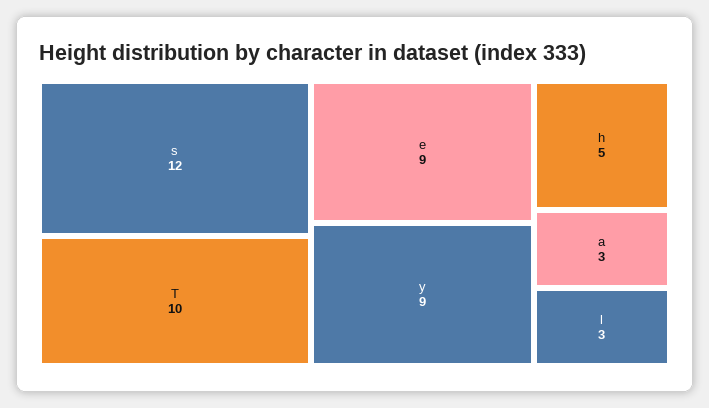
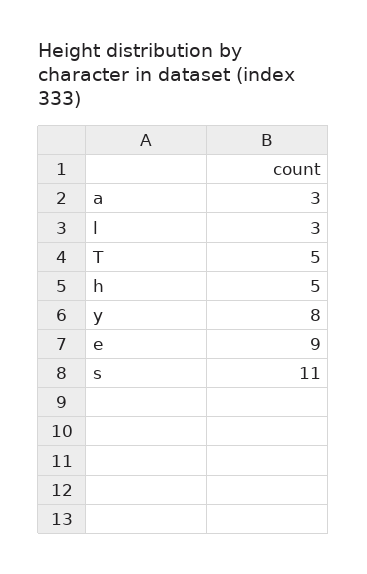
  {
-   "s": 12,
+   "s": 11,
-   "T": 10,
+   "T": 5,
    "e": 9,
-   "y": 9,
+   "y": 8,
    "h": 5,
    "a": 3,
    "l": 3
  }

